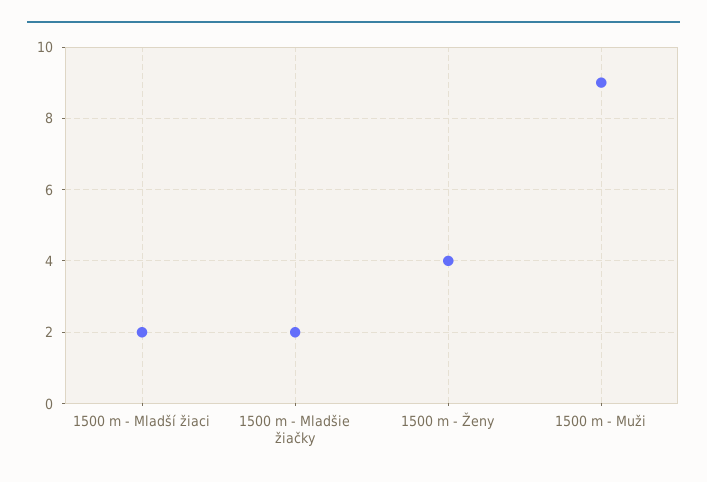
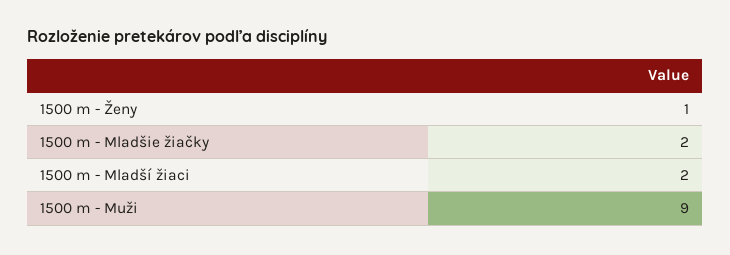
  {
    "1500 m - Mladší žiaci": 2,
    "1500 m - Mladšie žiačky": 2,
-   "1500 m - Ženy": 4,
+   "1500 m - Ženy": 1,
    "1500 m - Muži": 9
  }

